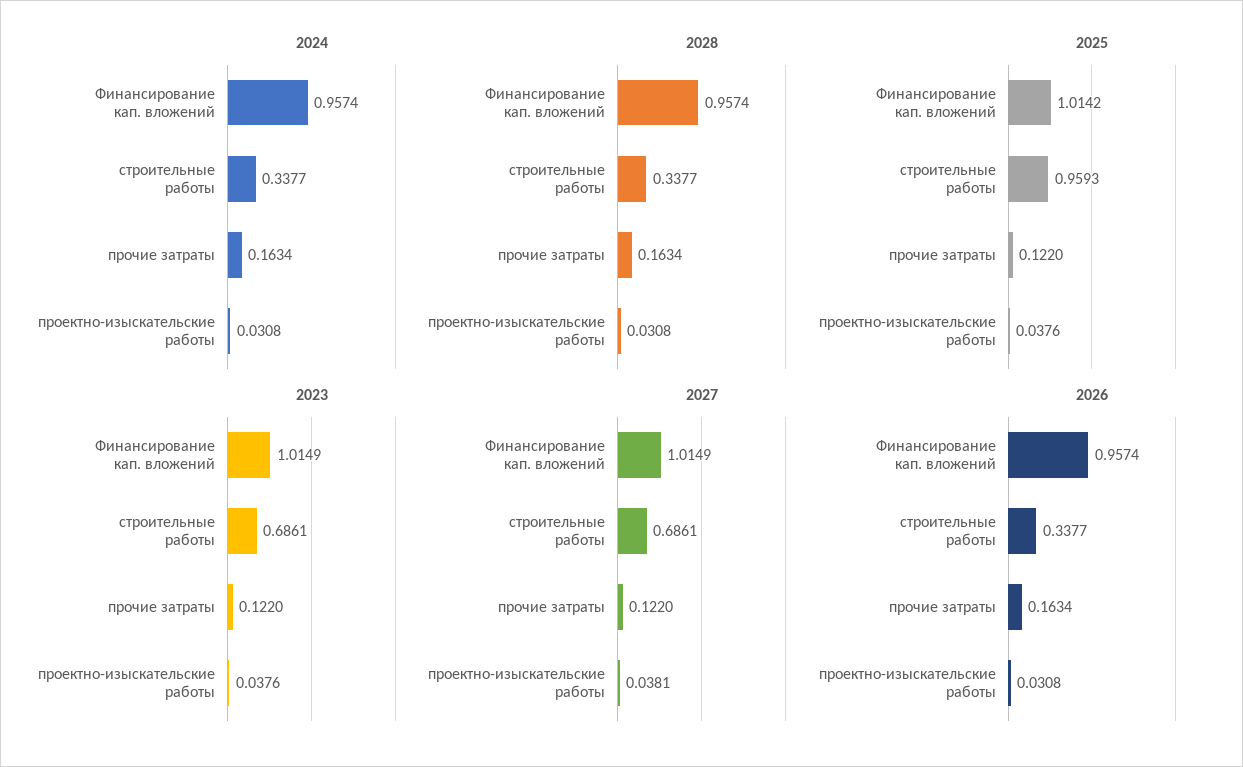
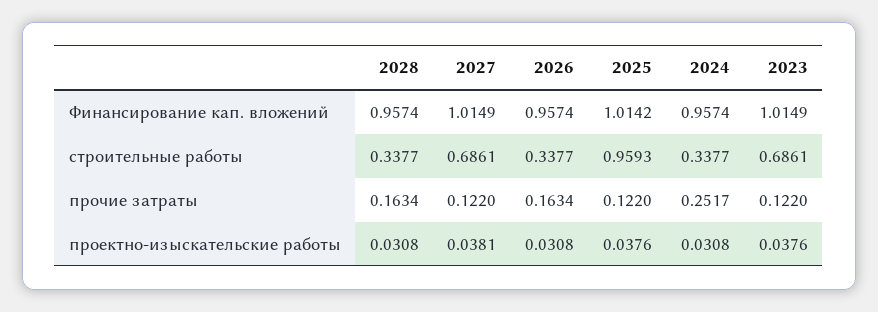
  {
    "2024": {
      "Финансирование кап. вложений": 0.9574,
      "строительные работы": 0.3377,
-     "прочие затраты": 0.1634,
+     "прочие затраты": 0.2517,
      "проектно-изыскательские работы": 0.0308
    },
    "2028": {
      "Финансирование кап. вложений": 0.9574,
      "строительные работы": 0.3377,
      "прочие затраты": 0.1634,
      "проектно-изыскательские работы": 0.0308
    },
    "2025": {
      "Финансирование кап. вложений": 1.0142,
      "строительные работы": 0.9593,
      "прочие затраты": 0.122,
      "проектно-изыскательские работы": 0.0376
    },
    "2023": {
      "Финансирование кап. вложений": 1.0149,
      "строительные работы": 0.6861,
      "прочие затраты": 0.122,
      "проектно-изыскательские работы": 0.0376
    },
    "2027": {
      "Финансирование кап. вложений": 1.0149,
      "строительные работы": 0.6861,
      "прочие затраты": 0.122,
      "проектно-изыскательские работы": 0.0381
    },
    "2026": {
      "Финансирование кап. вложений": 0.9574,
      "строительные работы": 0.3377,
      "прочие затраты": 0.1634,
      "проектно-изыскательские работы": 0.0308
    }
  }

